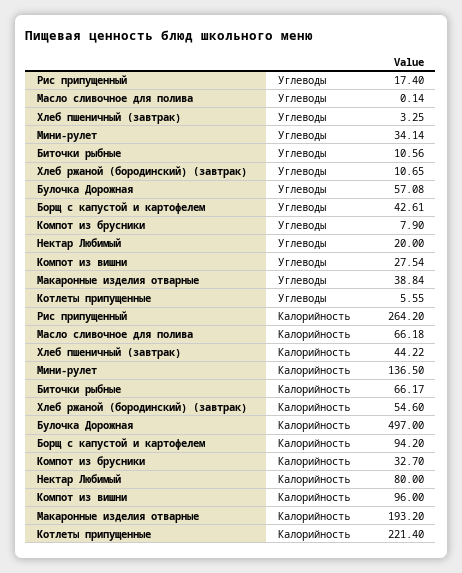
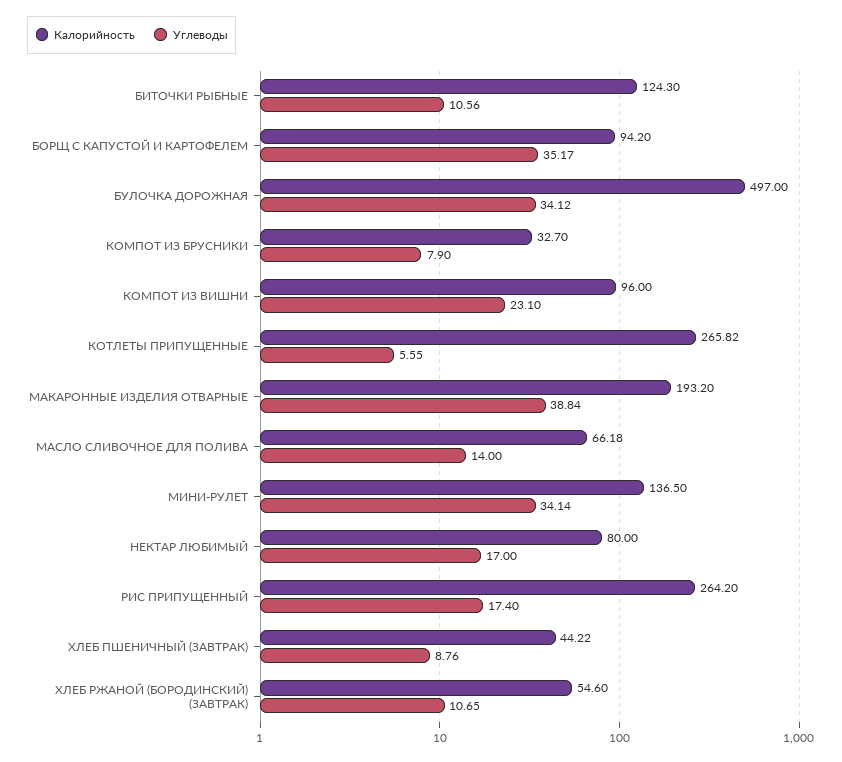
  {
    "Углеводы": {
      "Рис припущенный": 17.4,
-     "Масло сливочное для полива": 0.14,
+     "Масло сливочное для полива": 14,
-     "Хлеб пшеничный (завтрак)": 3.25,
+     "Хлеб пшеничный (завтрак)": 8.76,
      "Мини-рулет": 34.14,
      "Биточки рыбные": 10.56,
      "Хлеб ржаной (бородинский) (завтрак)": 10.65,
-     "Булочка Дорожная": 57.08,
+     "Булочка Дорожная": 34.12,
-     "Борщ с капустой и картофелем": 42.61,
+     "Борщ с капустой и картофелем": 35.17,
      "Компот из брусники": 7.9,
-     "Нектар Любимый": 20,
+     "Нектар Любимый": 17,
-     "Компот из вишни": 27.54,
+     "Компот из вишни": 23.1,
      "Макаронные изделия отварные": 38.84,
      "Котлеты припущенные": 5.55
    },
    "Калорийность": {
      "Рис припущенный": 264.2,
      "Масло сливочное для полива": 66.18,
      "Хлеб пшеничный (завтрак)": 44.22,
      "Мини-рулет": 136.5,
-     "Биточки рыбные": 66.17,
+     "Биточки рыбные": 124.3,
      "Хлеб ржаной (бородинский) (завтрак)": 54.6,
      "Булочка Дорожная": 497,
      "Борщ с капустой и картофелем": 94.2,
      "Компот из брусники": 32.7,
      "Нектар Любимый": 80,
      "Компот из вишни": 96,
      "Макаронные изделия отварные": 193.2,
-     "Котлеты припущенные": 221.4
+     "Котлеты припущенные": 265.82
    }
  }

